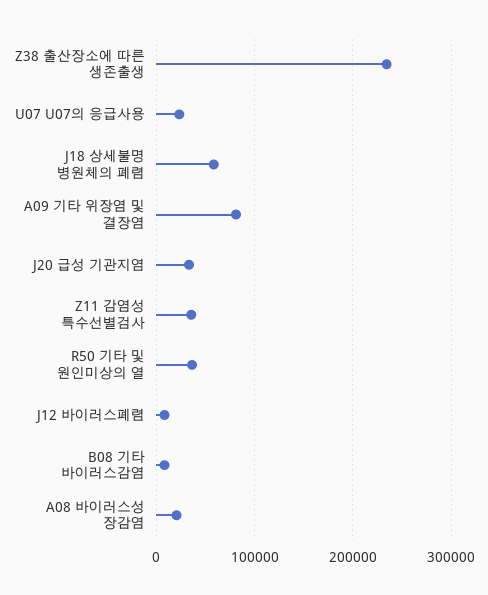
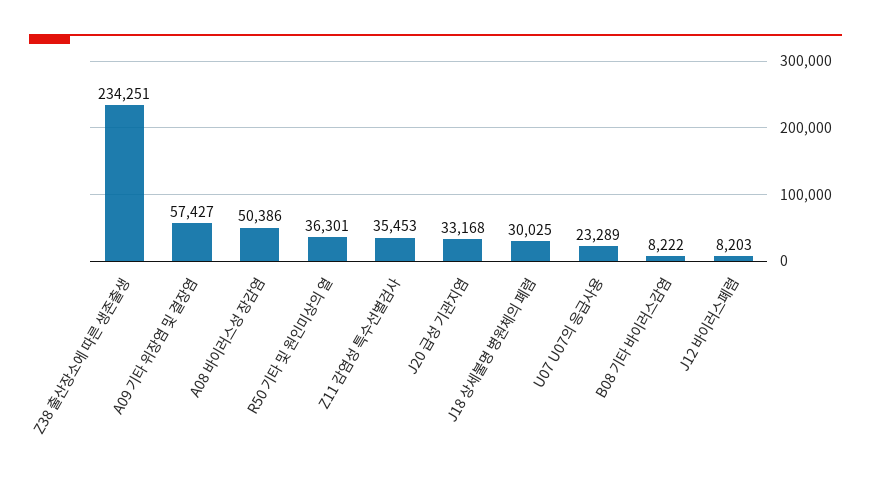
  {
    "Z38 출산장소에 따른 생존출생": 234251,
    "U07 U07의 응급사용": 23289,
-   "J18 상세불명 병원체의 폐렴": 60000,
+   "J18 상세불명 병원체의 폐렴": 30025,
-   "A09 기타 위장염 및 결장염": 80000,
+   "A09 기타 위장염 및 결장염": 57427,
    "J20 급성 기관지염": 33168,
    "Z11 감염성 특수선별검사": 35453,
    "R50 기타 및 원인미상의 열": 36301,
    "J12 바이러스폐렴": 8203,
    "B08 기타 바이러스감염": 8222,
-   "A08 바이러스성 장감염": 20000
+   "A08 바이러스성 장감염": 50386
  }

